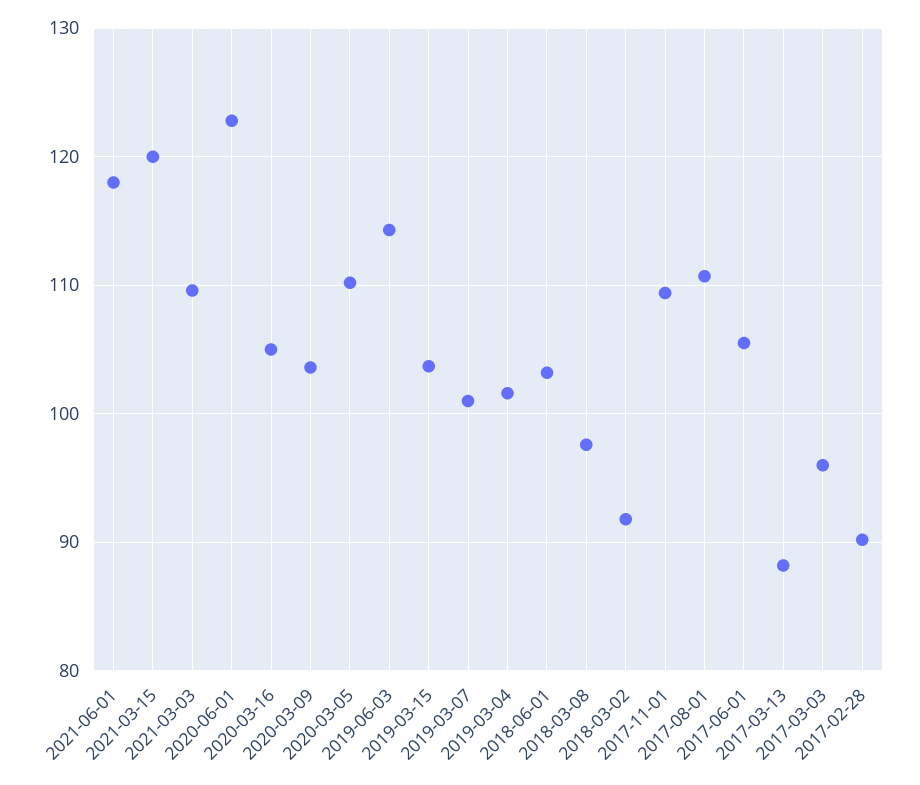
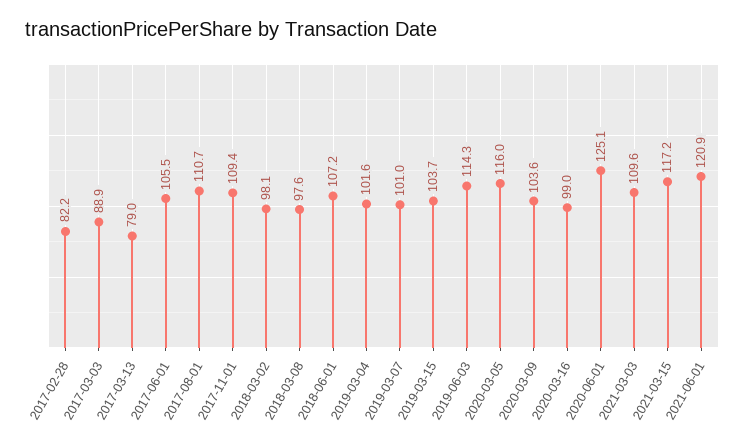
  {
-   "2021-06-01": 118,
+   "2021-06-01": 120.9,
-   "2021-03-15": 120,
+   "2021-03-15": 117.2,
    "2021-03-03": 109.6,
-   "2020-06-01": 123,
+   "2020-06-01": 125.1,
-   "2020-03-16": 105,
+   "2020-03-16": 99,
    "2020-03-09": 103.6,
-   "2020-03-05": 110,
+   "2020-03-05": 116,
    "2019-06-03": 114.3,
    "2019-03-15": 103.7,
    "2019-03-07": 101,
    "2019-03-04": 101.6,
-   "2018-06-01": 103,
+   "2018-06-01": 107.2,
    "2018-03-08": 97.6,
-   "2018-03-02": 92,
+   "2018-03-02": 98.1,
    "2017-11-01": 109.4,
    "2017-08-01": 110.7,
    "2017-06-01": 105.5,
-   "2017-03-13": 88,
+   "2017-03-13": 79,
-   "2017-03-03": 96,
+   "2017-03-03": 88.9,
-   "2017-02-28": 90
+   "2017-02-28": 82.2
  }

